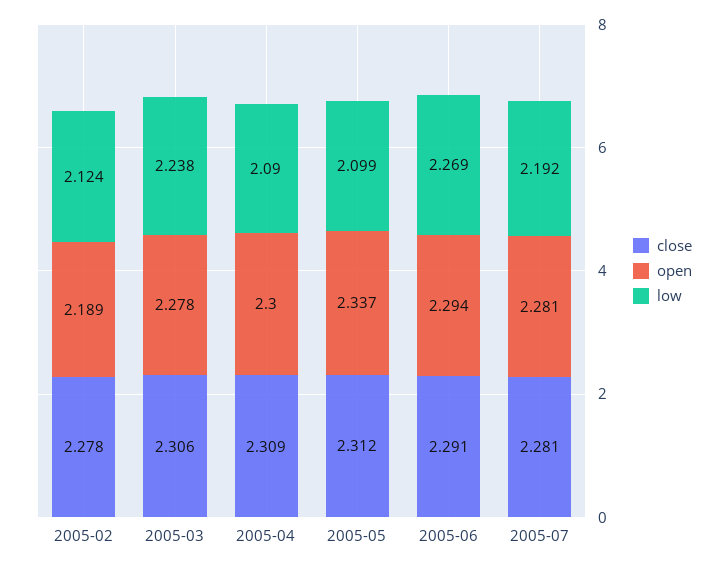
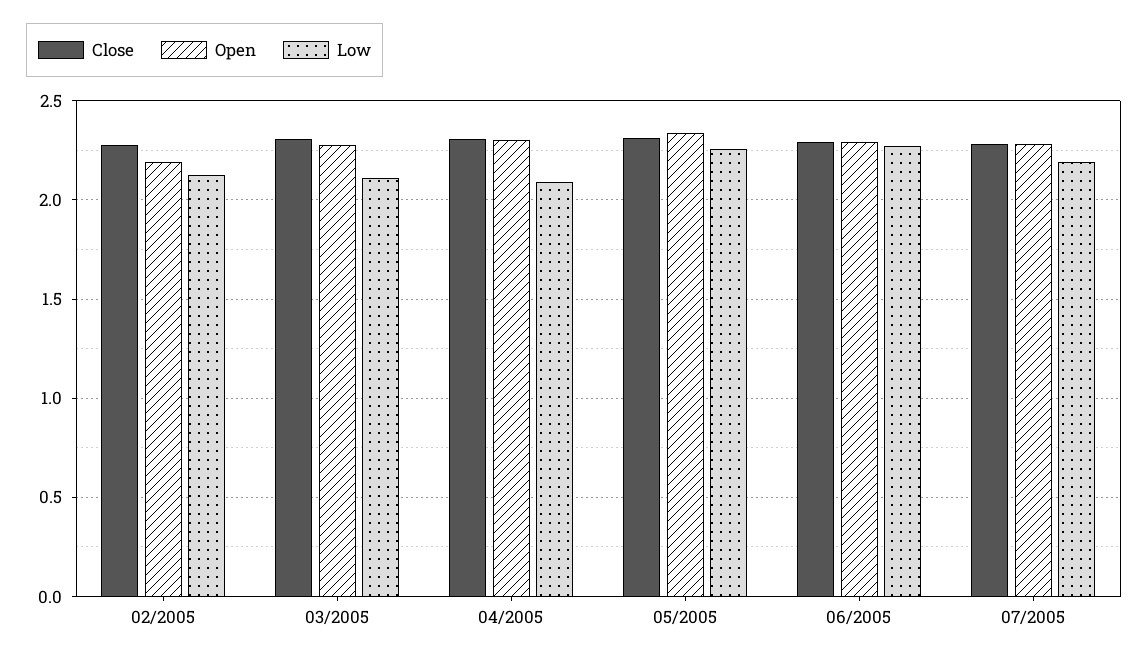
  {
    "close": {
      "2005-02": 2.278,
      "2005-03": 2.306,
      "2005-04": 2.309,
      "2005-05": 2.312,
      "2005-06": 2.291,
      "2005-07": 2.281
    },
    "open": {
      "2005-02": 2.189,
      "2005-03": 2.278,
      "2005-04": 2.3,
      "2005-05": 2.337,
      "2005-06": 2.294,
      "2005-07": 2.281
    },
    "low": {
      "2005-02": 2.124,
-     "2005-03": 2.238,
+     "2005-03": 2.1,
      "2005-04": 2.09,
-     "2005-05": 2.099,
+     "2005-05": 2.25,
      "2005-06": 2.269,
      "2005-07": 2.192
    }
  }

